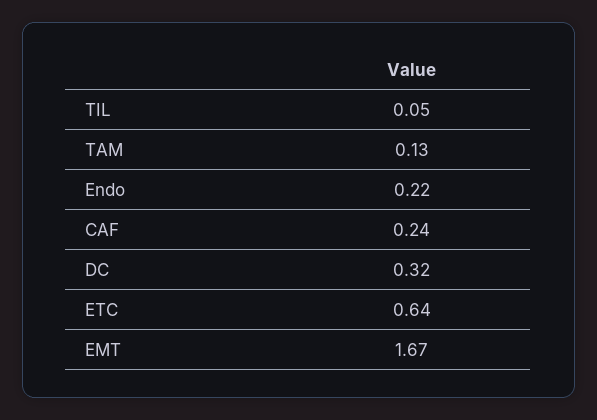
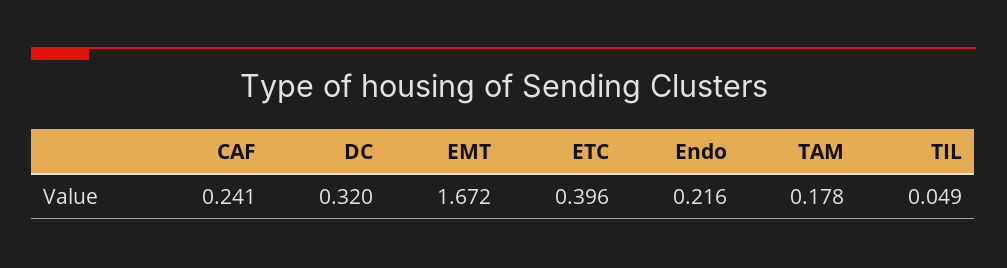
  {
    "TIL": 0.049,
-   "TAM": 0.13,
+   "TAM": 0.178,
    "Endo": 0.216,
    "CAF": 0.241,
    "DC": 0.32,
-   "ETC": 0.64,
+   "ETC": 0.396,
    "EMT": 1.672
  }

